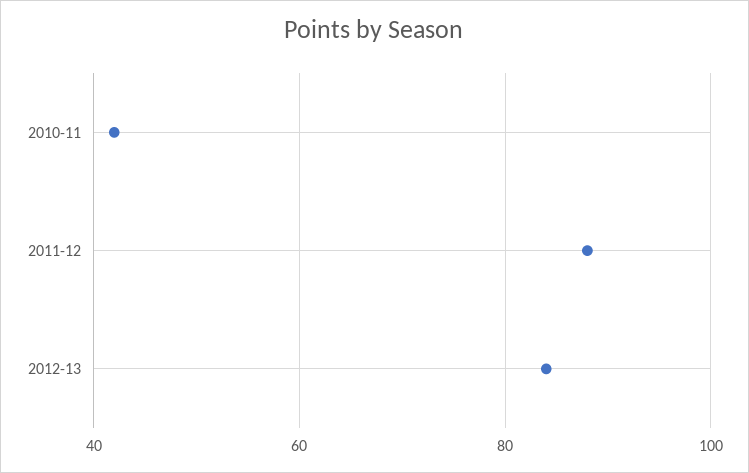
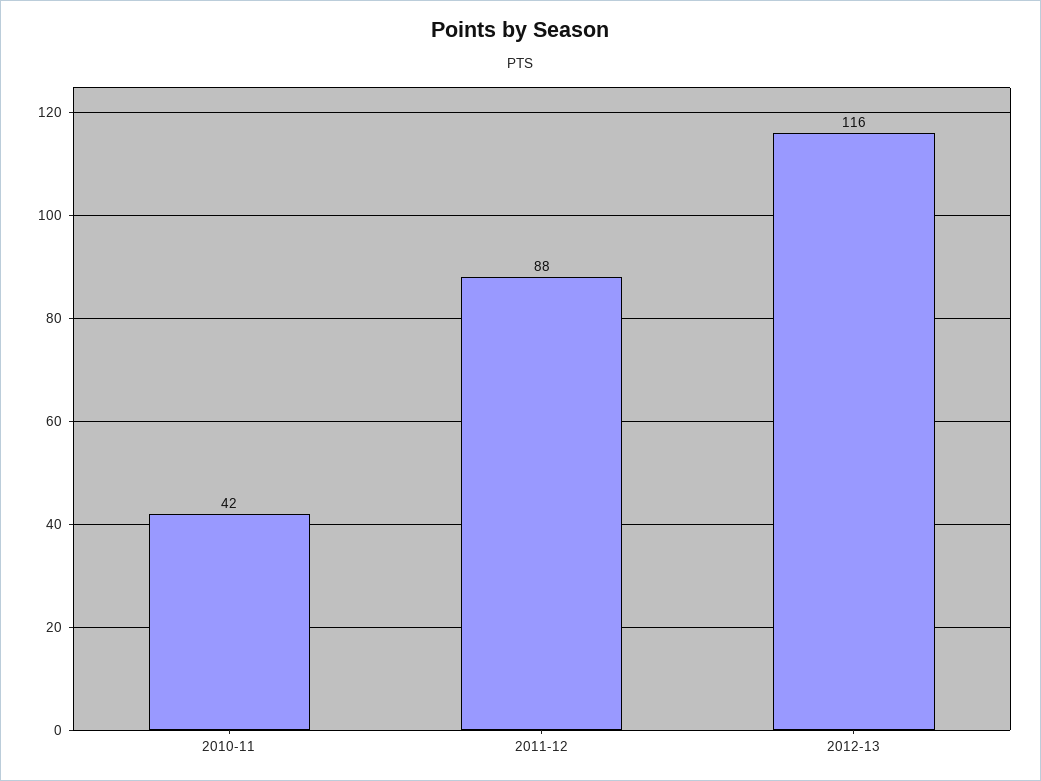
  {
    "2010-11": 42,
    "2011-12": 88,
-   "2012-13": 85
+   "2012-13": 116
  }

